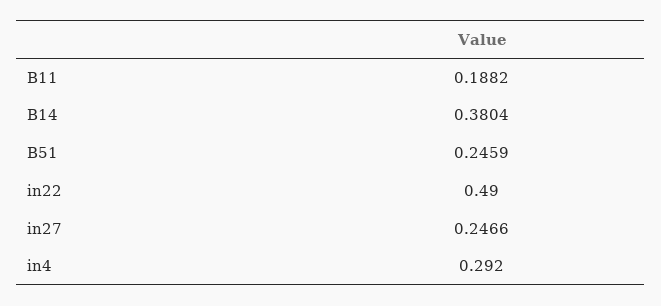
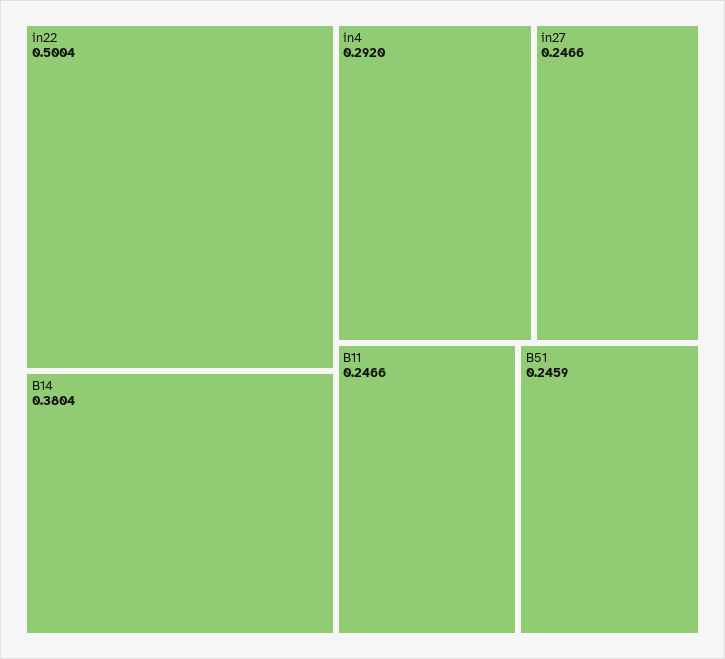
  {
-   "B11": 0.1882,
+   "B11": 0.2466,
    "B14": 0.3804,
    "B51": 0.2459,
-   "in22": 0.49,
+   "in22": 0.5004,
    "in27": 0.2466,
    "in4": 0.292
  }

